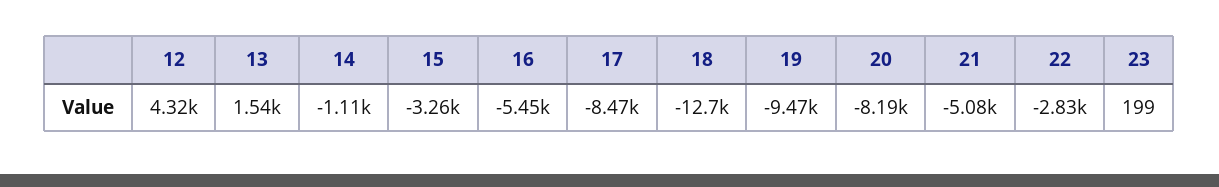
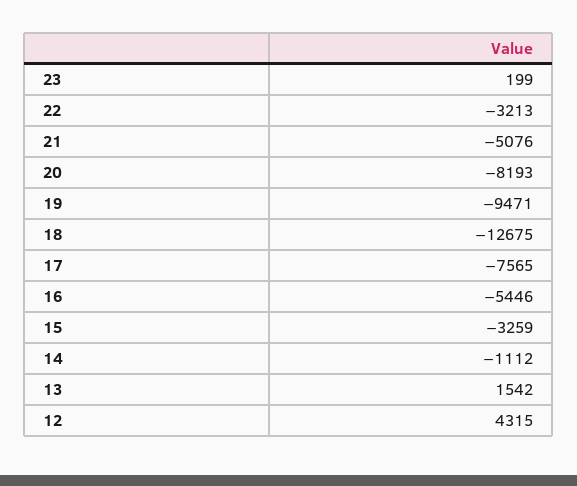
  {
    "12": 4315,
    "13": 1542,
    "14": -1112,
    "15": -3259,
    "16": -5446,
-   "17": -8470,
+   "17": -7565,
    "18": -12675,
    "19": -9471,
    "20": -8193,
    "21": -5076,
-   "22": -2830,
+   "22": -3213,
    "23": 199
  }

